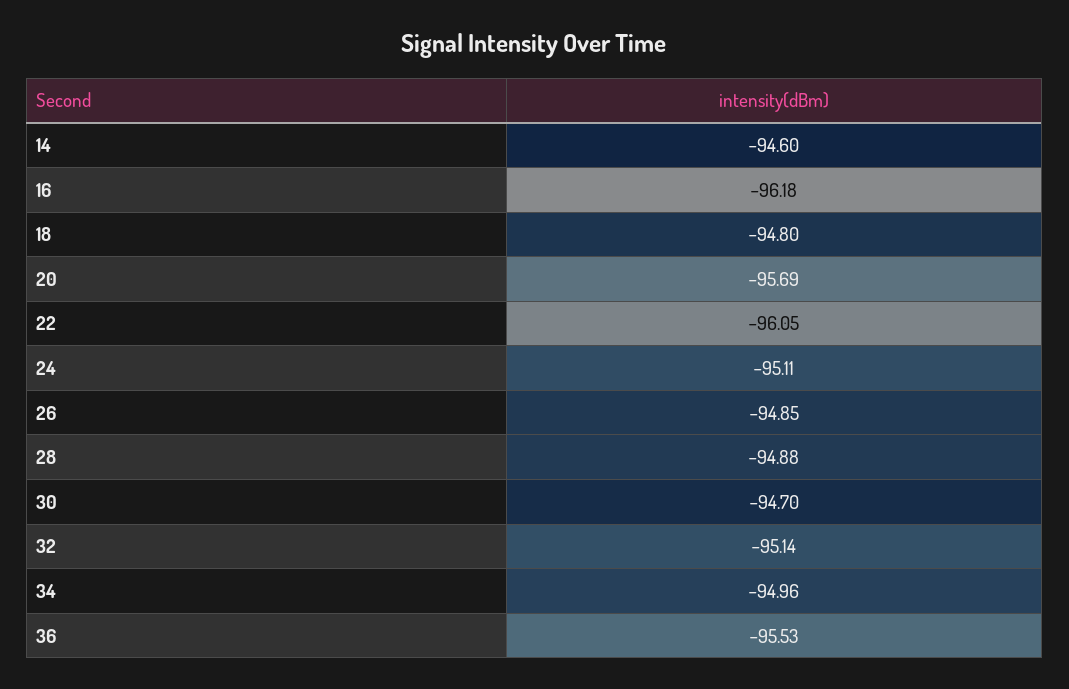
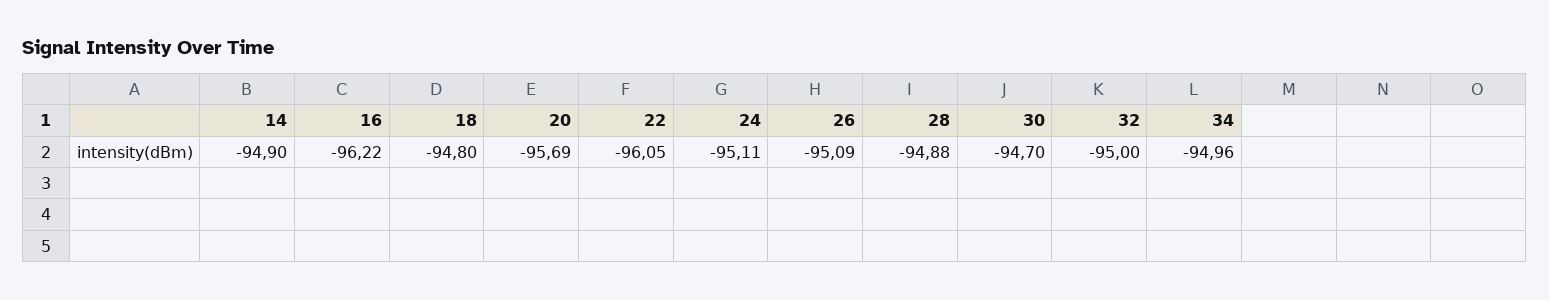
  {
-   "14": -94.6,
+   "14": -94.9,
-   "16": -96.18,
+   "16": -96.22,
    "18": -94.8,
    "20": -95.69,
    "22": -96.05,
    "24": -95.11,
-   "26": -94.85,
+   "26": -95.09,
    "28": -94.88,
    "30": -94.7,
-   "32": -95.14,
+   "32": -95,
-   "34": -94.96,
+   "34": -94.96
-   "36": -95.53
  }

